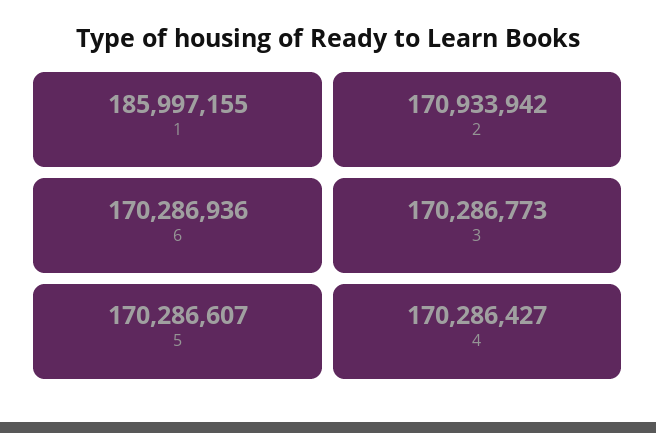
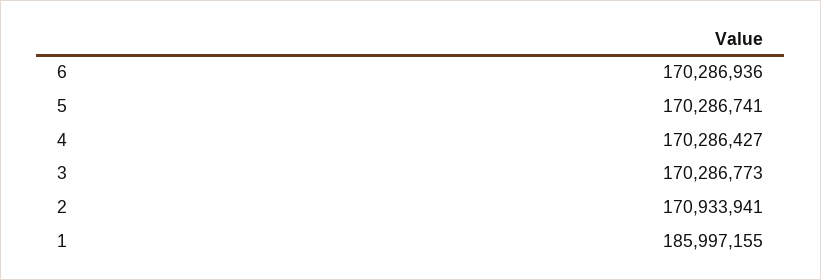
  {
    "1": 185997155,
-   "2": 170933942,
+   "2": 170933941,
    "6": 170286936,
    "3": 170286773,
-   "5": 170286607,
+   "5": 170286741,
    "4": 170286427
  }

